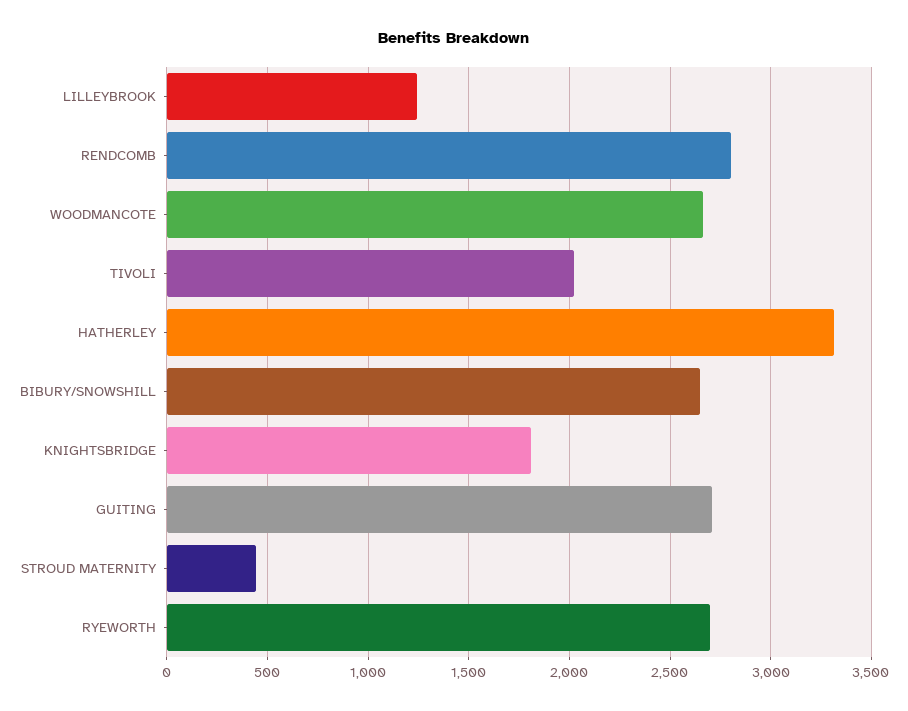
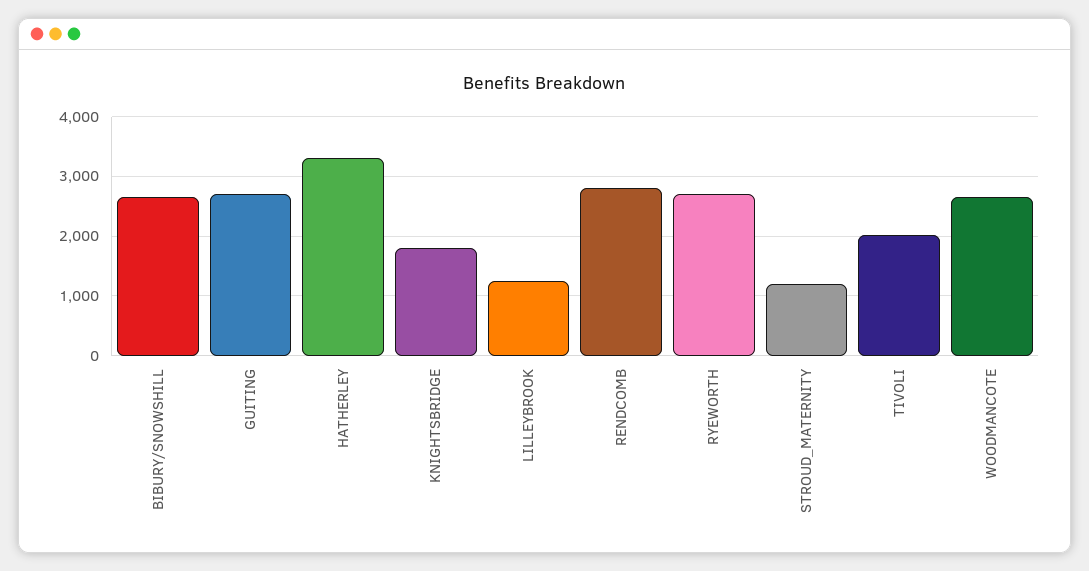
  {
    "LILLEYBROOK": 1250,
    "RENDCOMB": 2800,
    "WOODMANCOTE": 2650,
    "TIVOLI": 2050,
    "HATHERLEY": 3300,
    "BIBURY/SNOWSHILL": 2650,
    "KNIGHTSBRIDGE": 1800,
    "GUITING": 2700,
-   "STROUD MATERNITY": 450,
+   "STROUD MATERNITY": 1200,
    "RYEWORTH": 2700
  }

